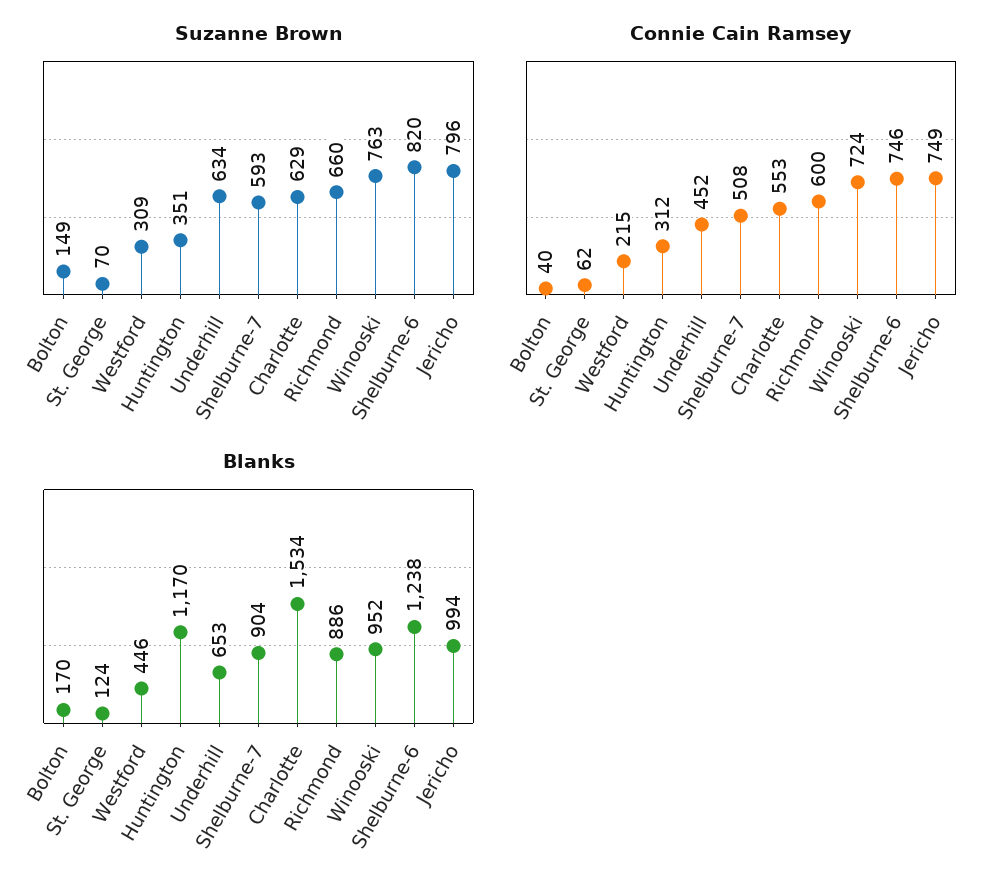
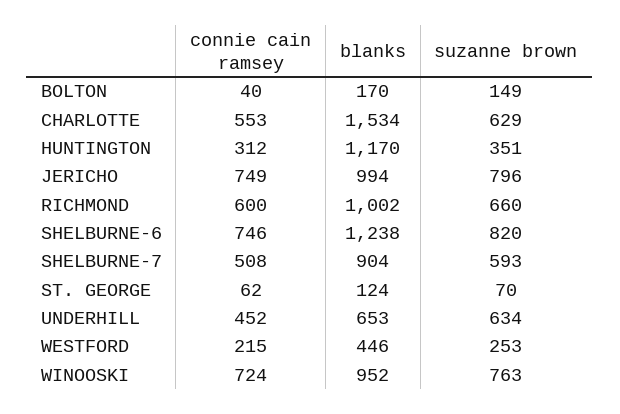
  {
    "Suzanne Brown": {
      "Bolton": 149,
      "St. George": 70,
-     "Westford": 309,
+     "Westford": 253,
      "Huntington": 351,
      "Underhill": 634,
      "Shelburne-7": 593,
      "Charlotte": 629,
      "Richmond": 660,
      "Winooski": 763,
      "Shelburne-6": 820,
      "Jericho": 796
    },
    "Connie Cain Ramsey": {
      "Bolton": 40,
      "St. George": 62,
      "Westford": 215,
      "Huntington": 312,
      "Underhill": 452,
      "Shelburne-7": 508,
      "Charlotte": 553,
      "Richmond": 600,
      "Winooski": 724,
      "Shelburne-6": 746,
      "Jericho": 749
    },
    "Blanks": {
      "Bolton": 170,
      "St. George": 124,
      "Westford": 446,
      "Huntington": 1170,
      "Underhill": 653,
      "Shelburne-7": 904,
      "Charlotte": 1534,
-     "Richmond": 886,
+     "Richmond": 1002,
      "Winooski": 952,
      "Shelburne-6": 1238,
      "Jericho": 994
    }
  }

